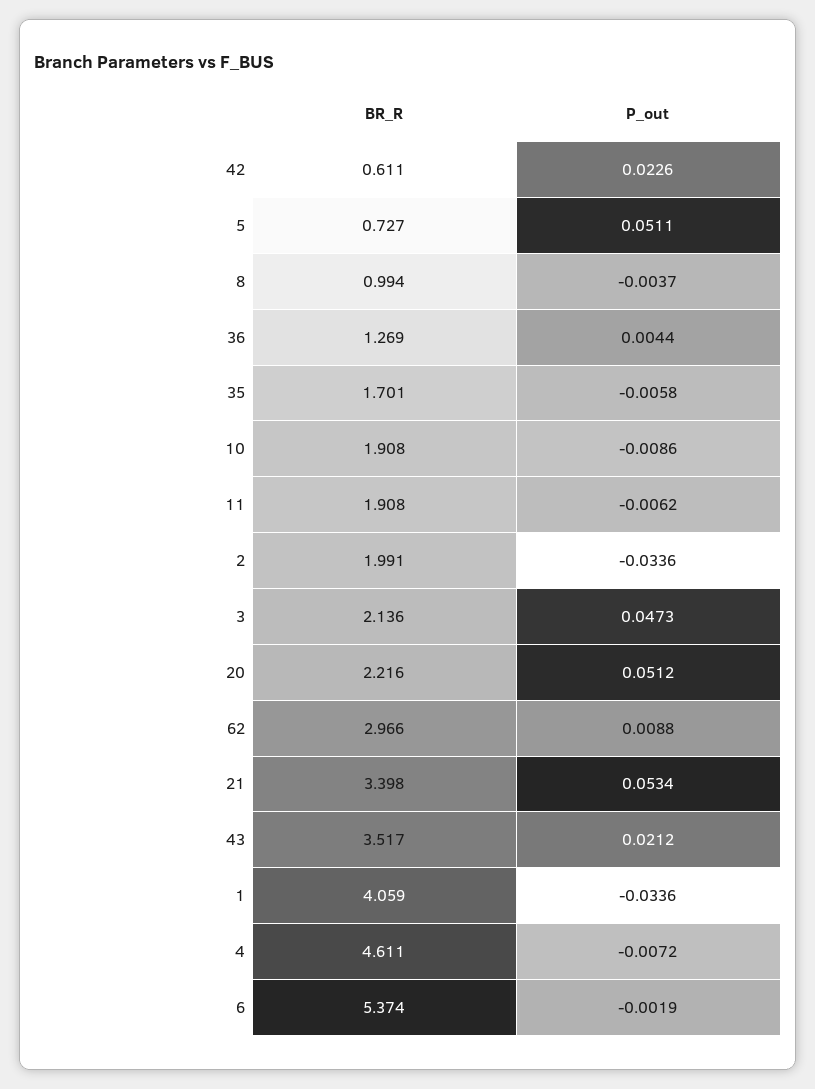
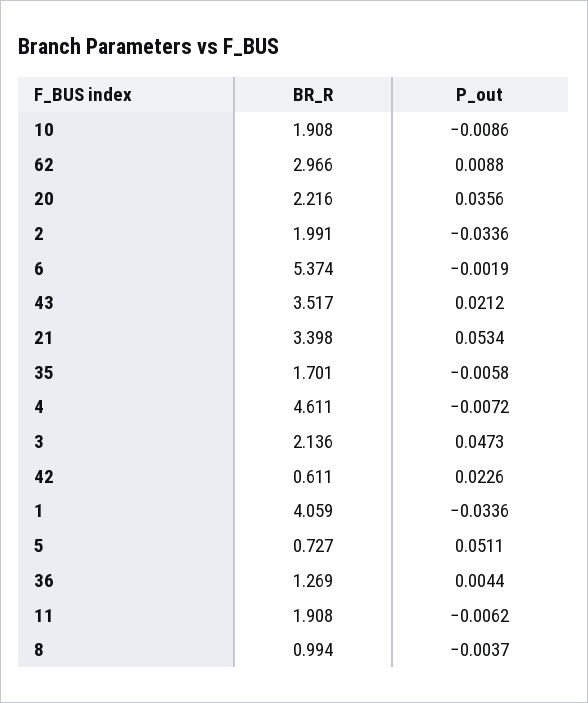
  {
    "BR_R": {
      "42": 0.611,
      "5": 0.727,
      "8": 0.994,
      "36": 1.269,
      "35": 1.701,
      "10": 1.908,
      "11": 1.908,
      "2": 1.991,
      "3": 2.136,
      "20": 2.216,
      "62": 2.966,
      "21": 3.398,
      "43": 3.517,
      "1": 4.059,
      "4": 4.611,
      "6": 5.374
    },
    "P_out": {
      "42": 0.0226,
      "5": 0.0511,
      "8": -0.0037,
      "36": 0.0044,
      "35": -0.0058,
      "10": -0.0086,
      "11": -0.0062,
      "2": -0.0336,
      "3": 0.0473,
-     "20": 0.0512,
+     "20": 0.0356,
      "62": 0.0088,
      "21": 0.0534,
      "43": 0.0212,
      "1": -0.0336,
      "4": -0.0072,
      "6": -0.0019
    }
  }

